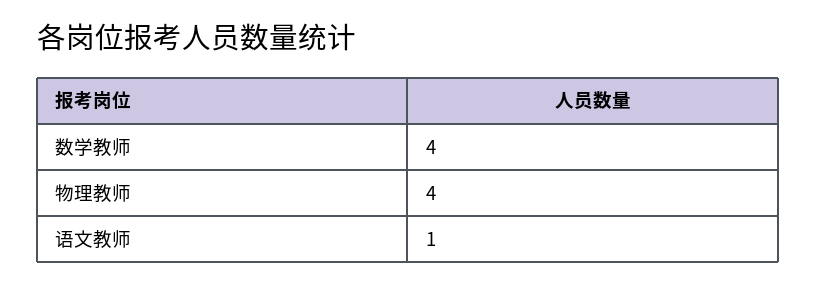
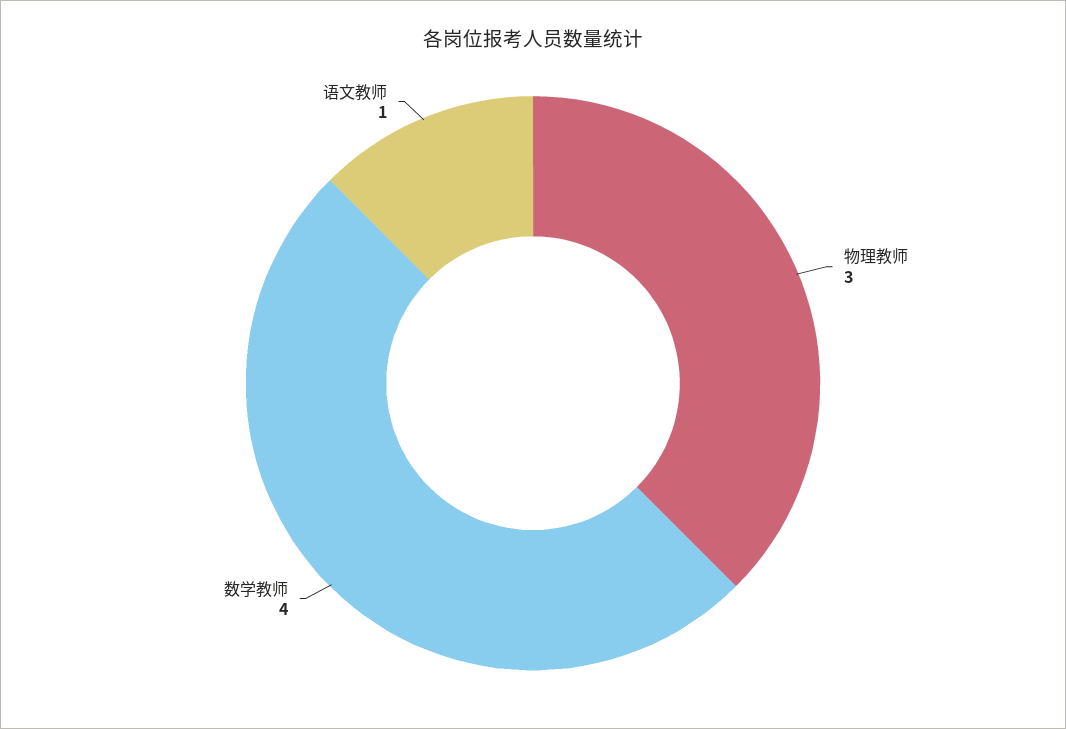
  {
    "数学教师": 4,
-   "物理教师": 4,
+   "物理教师": 3,
    "语文教师": 1
  }

